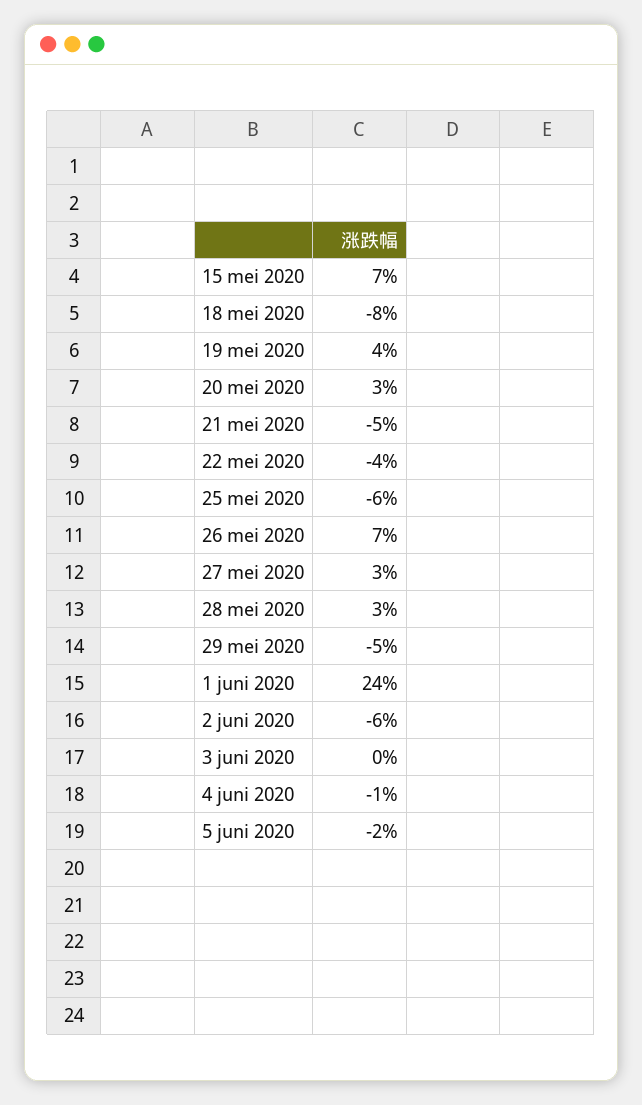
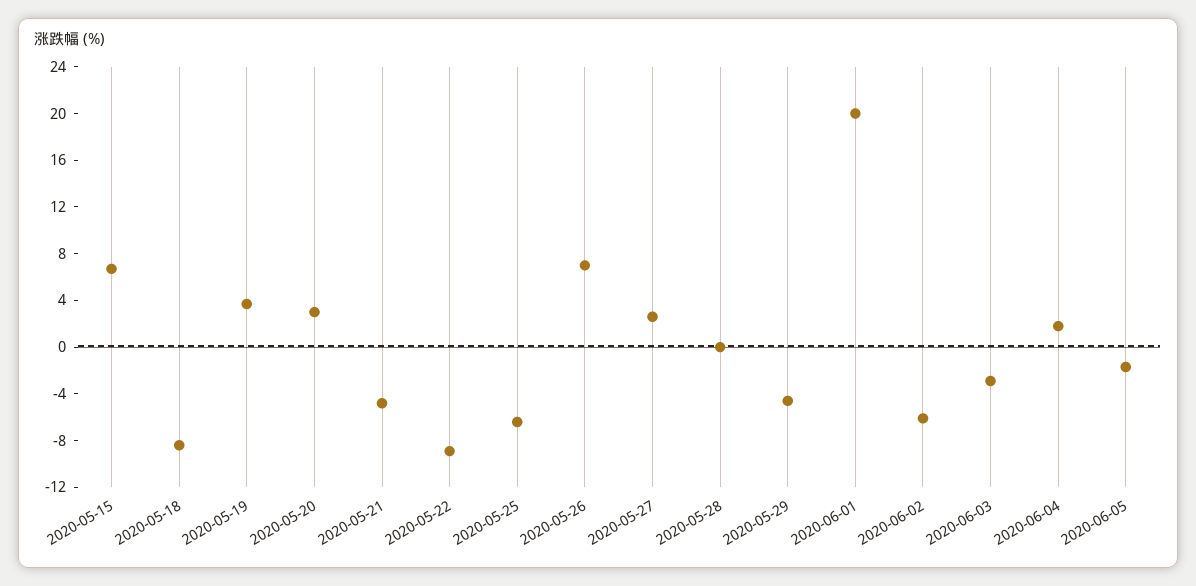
  {
    "15 mei 2020": 7,
    "18 mei 2020": -8,
    "19 mei 2020": 4,
    "20 mei 2020": 3,
    "21 mei 2020": -5,
-   "22 mei 2020": -4,
+   "22 mei 2020": -9,
    "25 mei 2020": -6,
    "26 mei 2020": 7,
    "27 mei 2020": 3,
-   "28 mei 2020": 3,
+   "28 mei 2020": 0,
    "29 mei 2020": -5,
-   "1 juni 2020": 24,
+   "1 juni 2020": 20,
    "2 juni 2020": -6,
-   "3 juni 2020": 0,
+   "3 juni 2020": -3,
-   "4 juni 2020": -1,
+   "4 juni 2020": 2,
    "5 juni 2020": -2
  }

